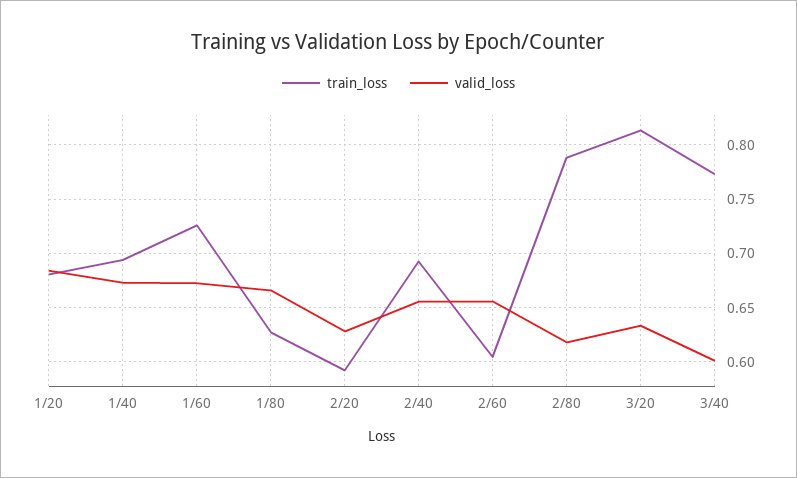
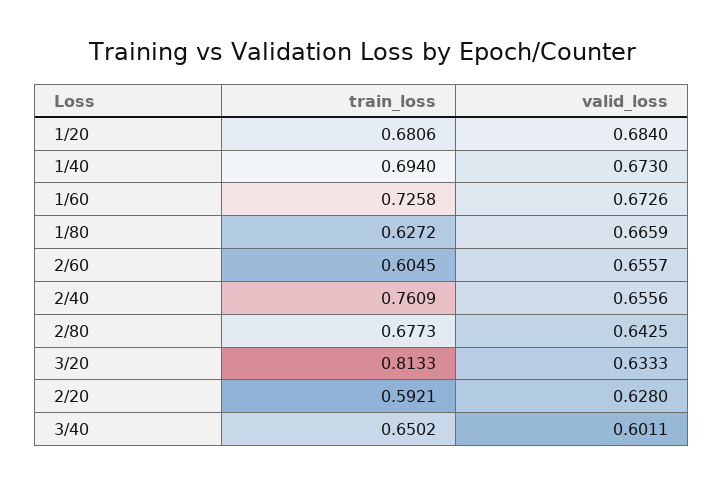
  {
    "train_loss": {
      "1/20": 0.6806,
      "1/40": 0.694,
      "1/60": 0.7258,
      "1/80": 0.6272,
      "2/20": 0.5921,
-     "2/40": 0.69,
+     "2/40": 0.7609,
      "2/60": 0.6045,
-     "2/80": 0.79,
+     "2/80": 0.6773,
      "3/20": 0.8133,
-     "3/40": 0.77
+     "3/40": 0.6502
    },
    "valid_loss": {
      "1/20": 0.684,
      "1/40": 0.673,
      "1/60": 0.6726,
      "1/80": 0.6659,
      "2/20": 0.628,
      "2/40": 0.6556,
      "2/60": 0.6557,
-     "2/80": 0.62,
+     "2/80": 0.6425,
      "3/20": 0.6333,
      "3/40": 0.6011
    }
  }

